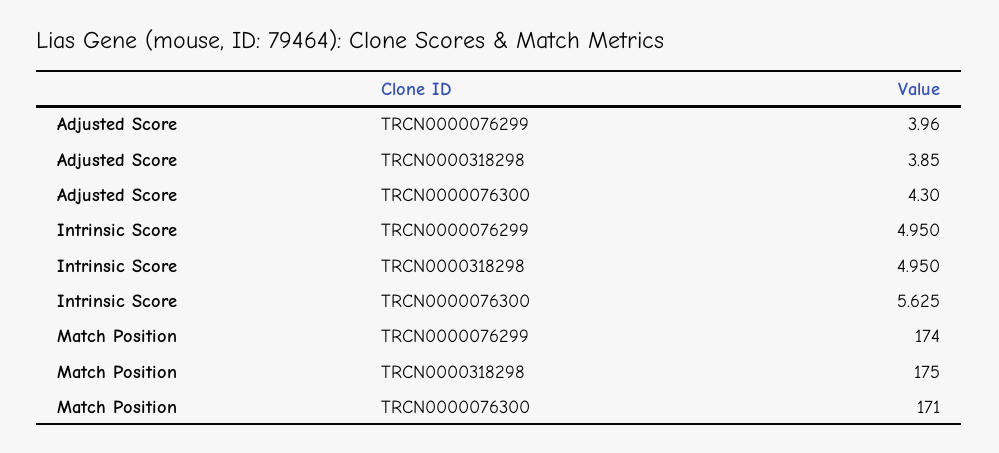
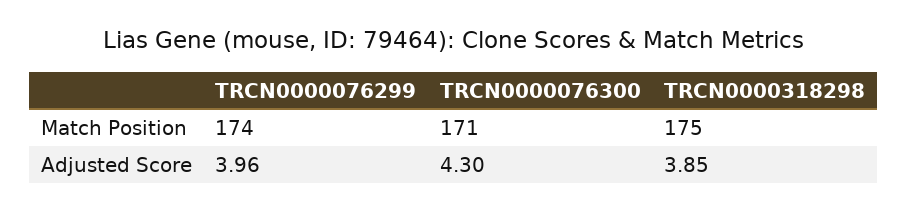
  {
    "Adjusted Score": {
      "TRCN0000076299": 3.96,
      "TRCN0000318298": 3.85,
      "TRCN0000076300": 4.3
    },
-   "Intrinsic Score": {
-     "TRCN0000076299": 4.95,
-     "TRCN0000318298": 4.95,
-     "TRCN0000076300": 5.625
-   },
    "Match Position": {
      "TRCN0000076299": 174,
      "TRCN0000318298": 175,
      "TRCN0000076300": 171
    }
  }

